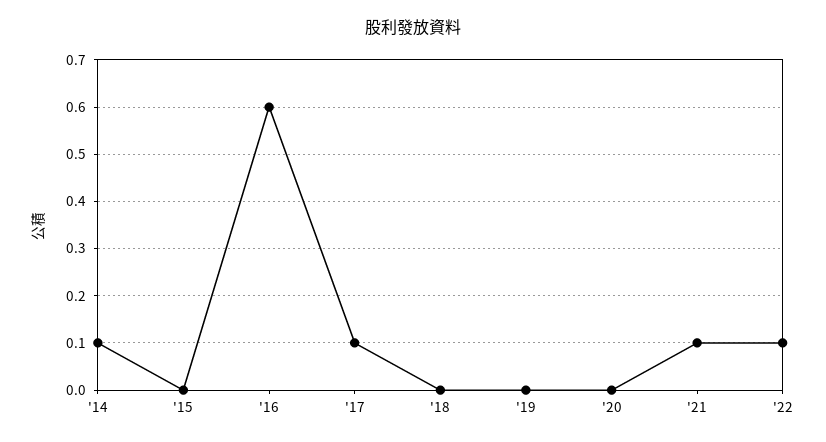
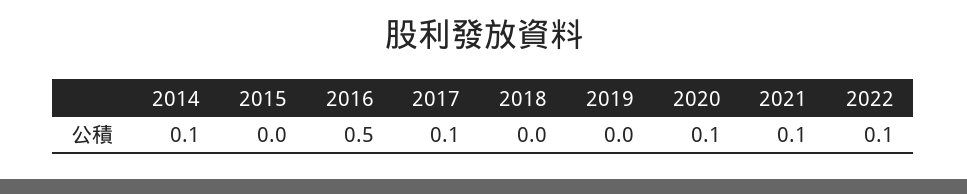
  {
    "'14": 0.1,
    "'15": 0,
-   "'16": 0.6,
+   "'16": 0.5,
    "'17": 0.1,
    "'18": 0,
    "'19": 0,
-   "'20": 0,
+   "'20": 0.1,
    "'21": 0.1,
    "'22": 0.1
  }

